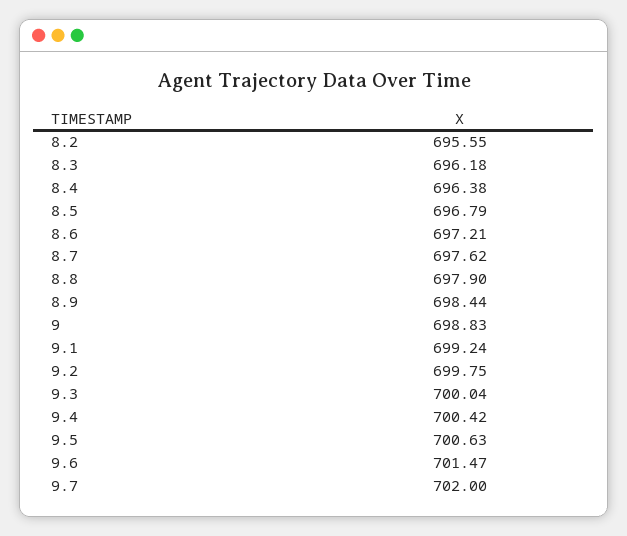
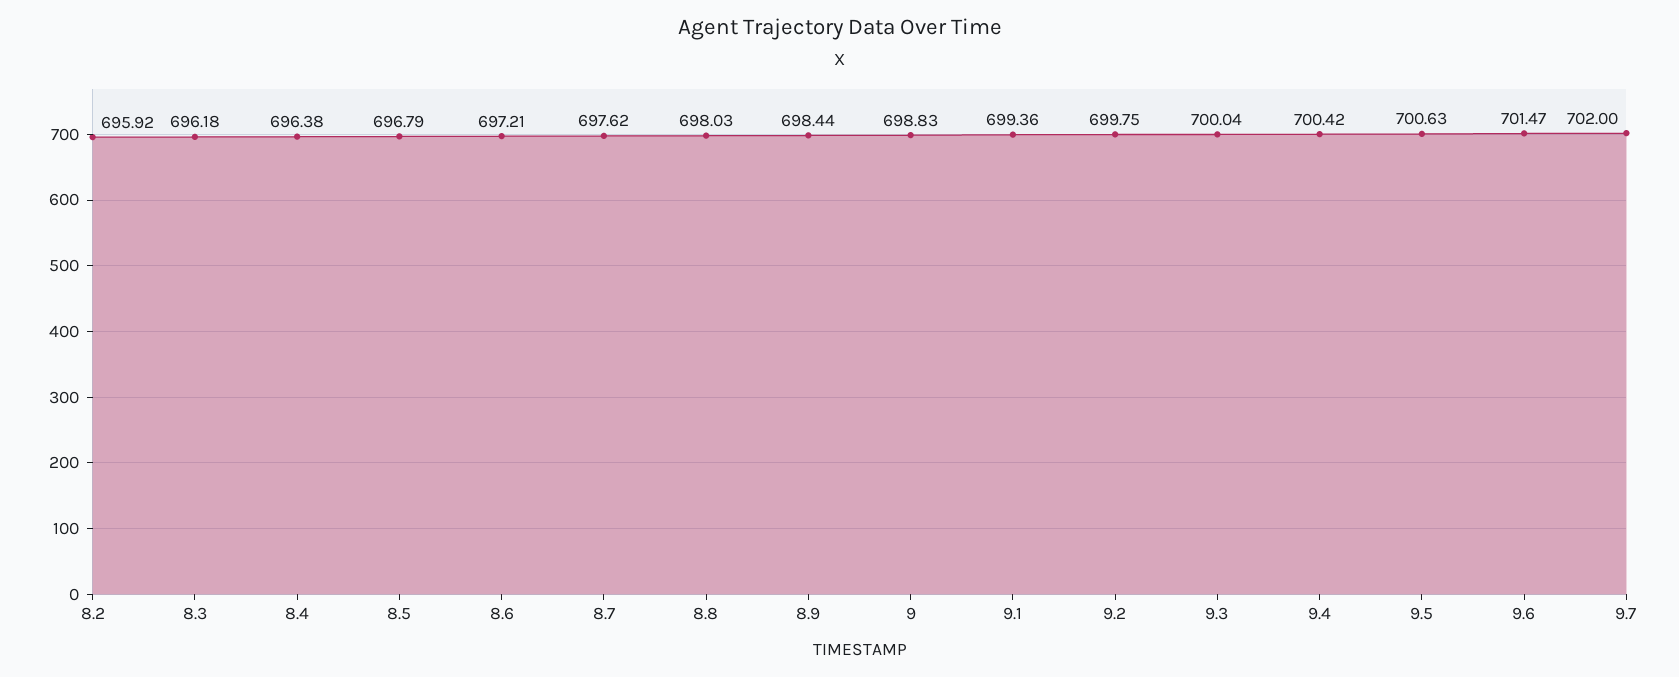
  {
-   "8.2": 695.55,
+   "8.2": 695.92,
    "8.3": 696.18,
    "8.4": 696.38,
    "8.5": 696.79,
    "8.6": 697.21,
    "8.7": 697.62,
-   "8.8": 697.9,
+   "8.8": 698.03,
    "8.9": 698.44,
    "9": 698.83,
-   "9.1": 699.24,
+   "9.1": 699.36,
    "9.2": 699.75,
    "9.3": 700.04,
    "9.4": 700.42,
    "9.5": 700.63,
    "9.6": 701.47,
    "9.7": 702
  }

